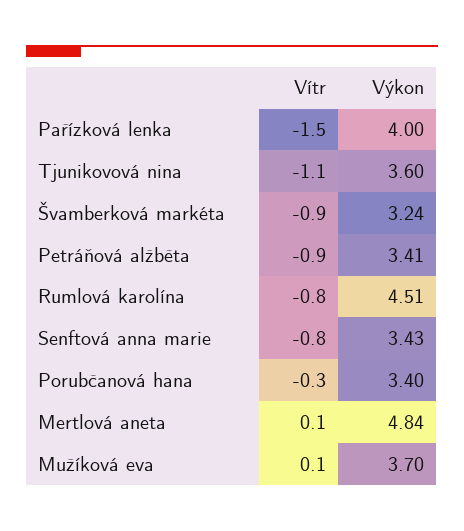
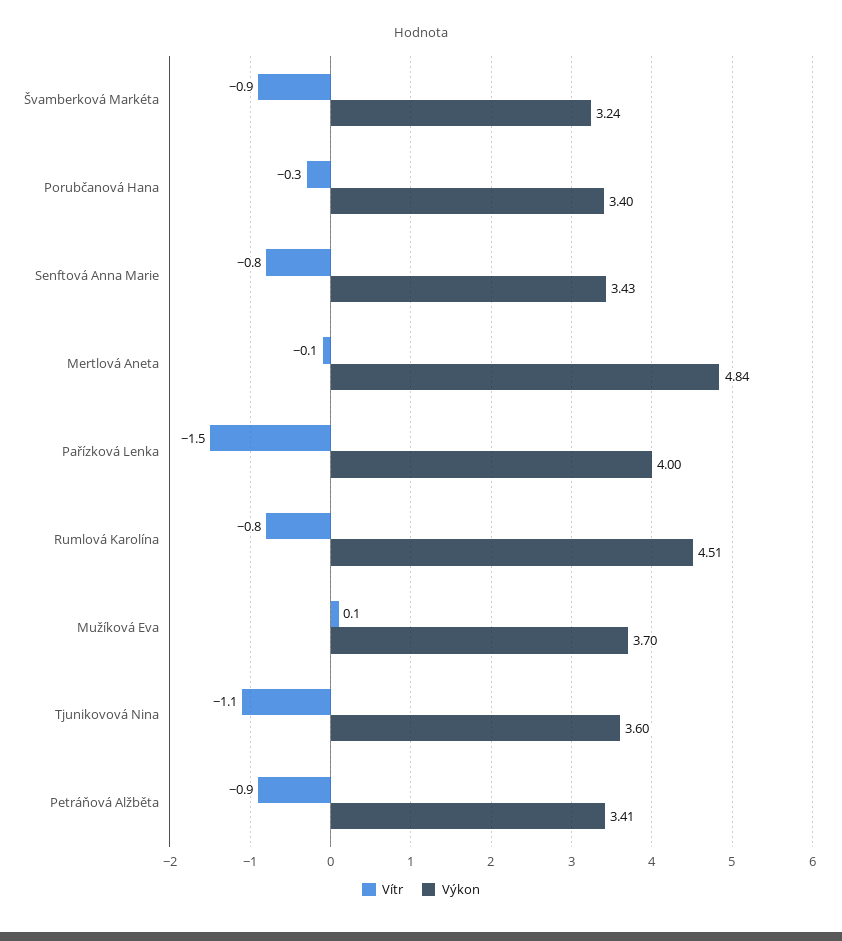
  {
    "Vítr": {
      "Pařízková lenka": -1.5,
      "Tjunikovová nina": -1.1,
      "Švamberková markéta": -0.9,
      "Petráňová alžběta": -0.9,
      "Rumlová karolína": -0.8,
      "Senftová anna marie": -0.8,
      "Porubčanová hana": -0.3,
-     "Mertlová aneta": 0.1,
+     "Mertlová aneta": -0.1,
      "Mužíková eva": 0.1
    },
    "Výkon": {
      "Pařízková lenka": 4,
      "Tjunikovová nina": 3.6,
      "Švamberková markéta": 3.24,
      "Petráňová alžběta": 3.41,
      "Rumlová karolína": 4.51,
      "Senftová anna marie": 3.43,
      "Porubčanová hana": 3.4,
      "Mertlová aneta": 4.84,
      "Mužíková eva": 3.7
    }
  }

